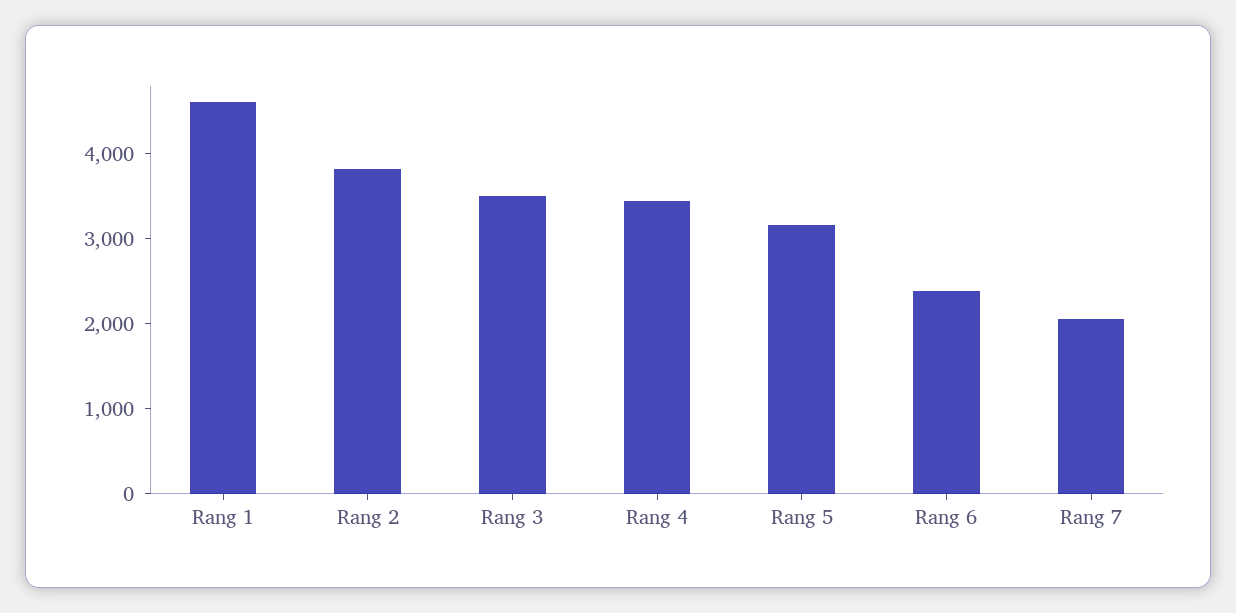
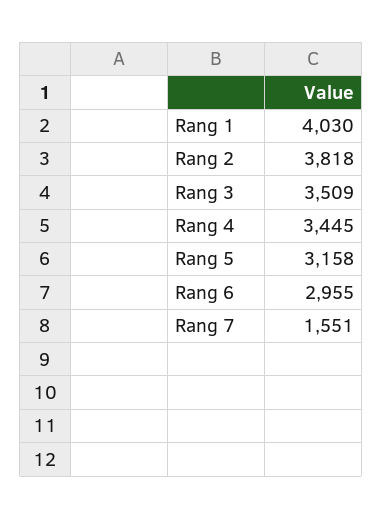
  {
-   "Rang 1": 4600,
+   "Rang 1": 4030,
    "Rang 2": 3818,
    "Rang 3": 3509,
    "Rang 4": 3445,
    "Rang 5": 3158,
-   "Rang 6": 2400,
+   "Rang 6": 2955,
-   "Rang 7": 2000
+   "Rang 7": 1551
  }

